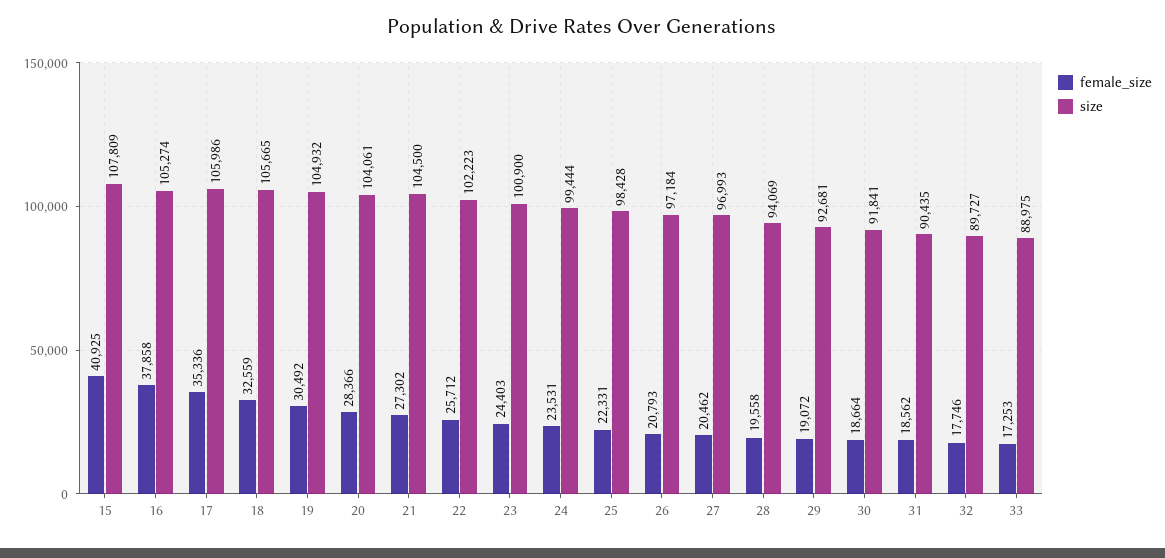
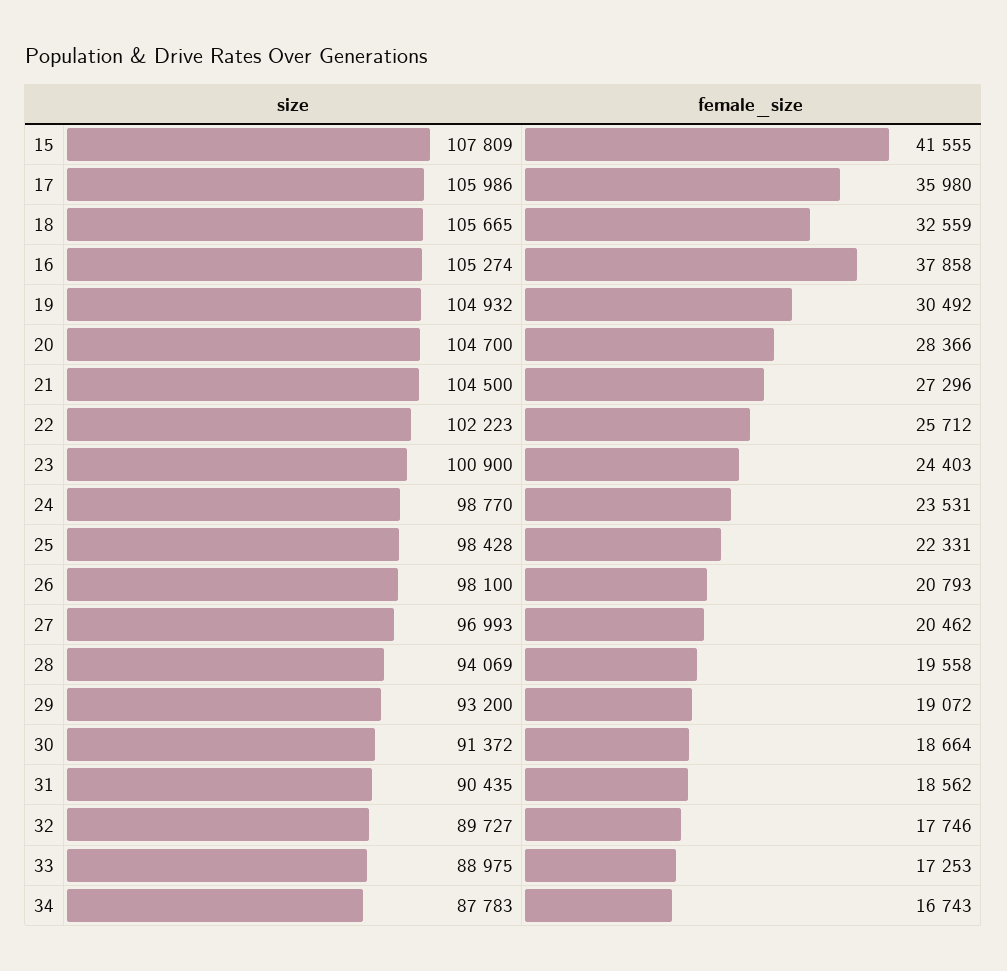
  {
    "female_size": {
-     "15": 40925,
+     "15": 41555,
      "16": 37858,
-     "17": 35336,
+     "17": 35980,
      "18": 32559,
      "19": 30492,
      "20": 28366,
-     "21": 27302,
+     "21": 27296,
      "22": 25712,
      "23": 24403,
      "24": 23531,
      "25": 22331,
      "26": 20793,
      "27": 20462,
      "28": 19558,
      "29": 19072,
      "30": 18664,
      "31": 18562,
      "32": 17746,
-     "33": 17253
+     "33": 17253,
+     "34": 16743
    },
    "size": {
      "15": 107809,
      "16": 105274,
      "17": 105986,
      "18": 105665,
      "19": 104932,
-     "20": 104061,
+     "20": 104700,
      "21": 104500,
      "22": 102223,
      "23": 100900,
-     "24": 99444,
+     "24": 98770,
      "25": 98428,
-     "26": 97184,
+     "26": 98100,
      "27": 96993,
      "28": 94069,
-     "29": 92681,
+     "29": 93200,
-     "30": 91841,
+     "30": 91372,
      "31": 90435,
      "32": 89727,
-     "33": 88975
+     "33": 88975,
+     "34": 87783
    }
  }

